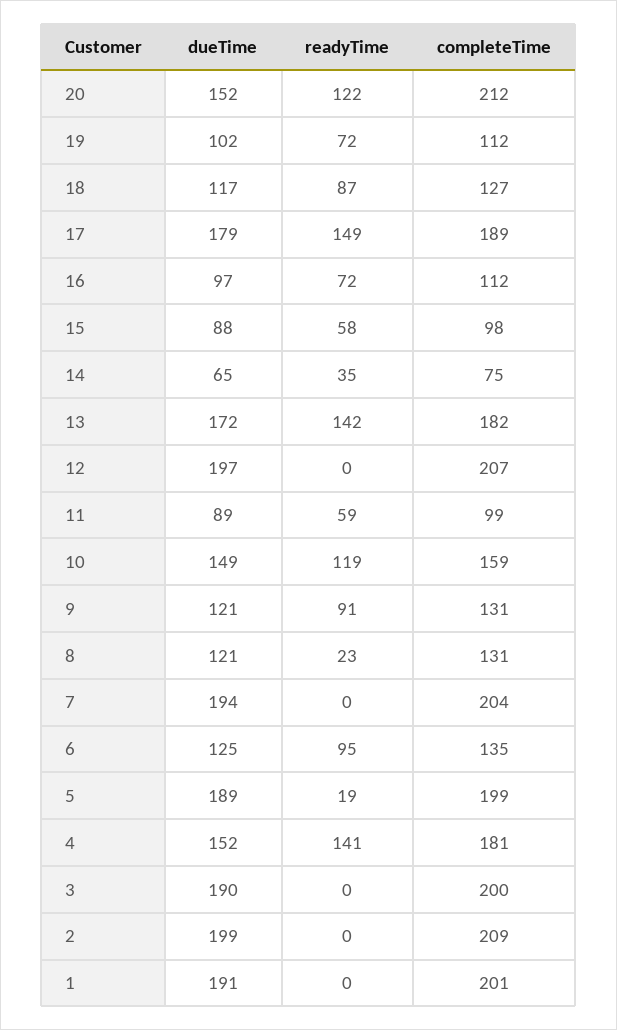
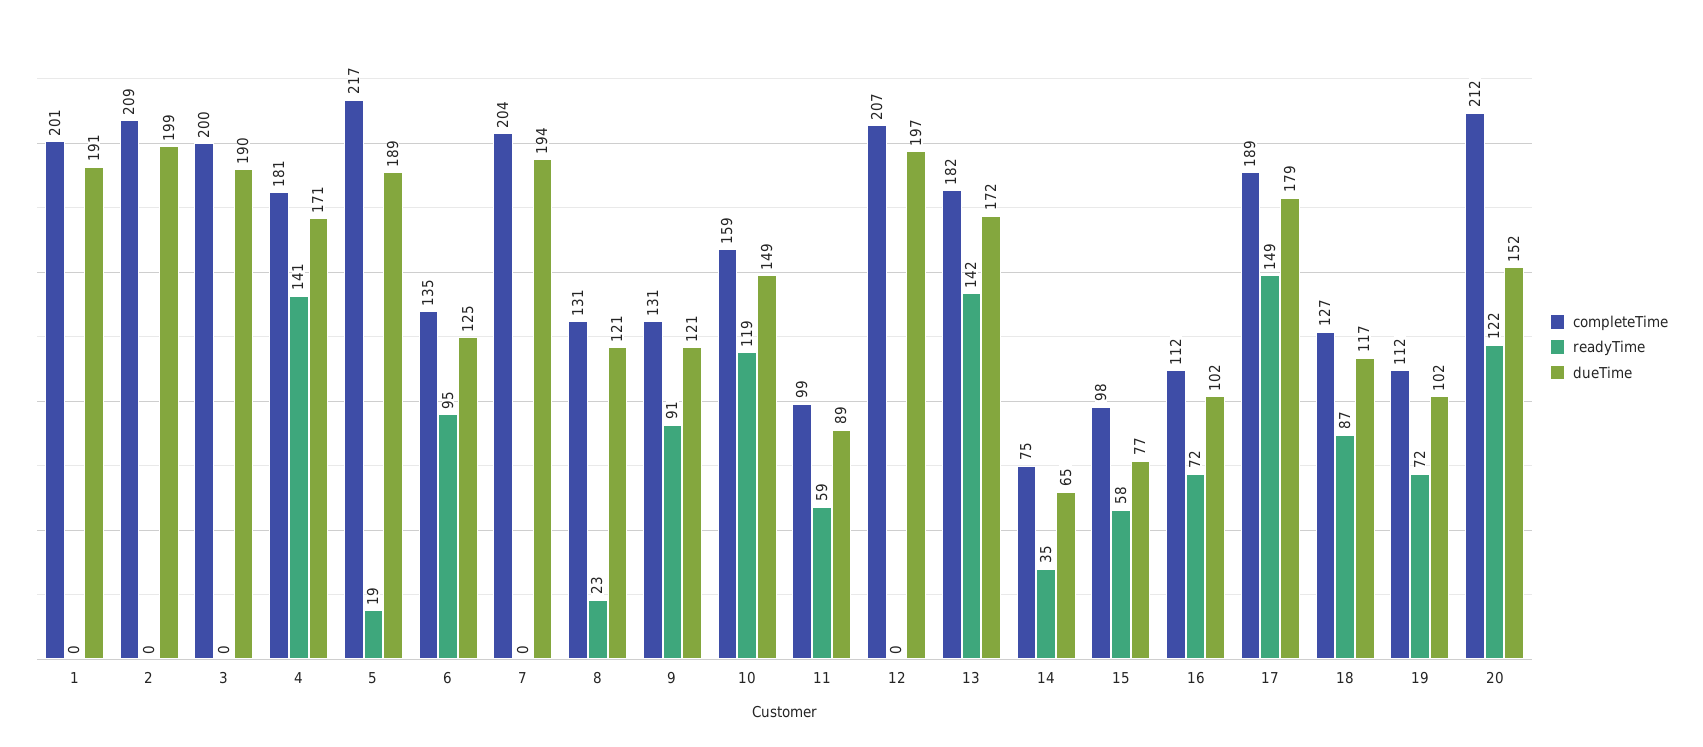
  {
    "dueTime": {
      "20": 152,
      "19": 102,
      "18": 117,
      "17": 179,
-     "16": 97,
+     "16": 102,
-     "15": 88,
+     "15": 77,
      "14": 65,
      "13": 172,
      "12": 197,
      "11": 89,
      "10": 149,
      "9": 121,
      "8": 121,
      "7": 194,
      "6": 125,
      "5": 189,
-     "4": 152,
+     "4": 171,
      "3": 190,
      "2": 199,
      "1": 191
    },
    "readyTime": {
      "20": 122,
      "19": 72,
      "18": 87,
      "17": 149,
      "16": 72,
      "15": 58,
      "14": 35,
      "13": 142,
      "12": 0,
      "11": 59,
      "10": 119,
      "9": 91,
      "8": 23,
      "7": 0,
      "6": 95,
      "5": 19,
      "4": 141,
      "3": 0,
      "2": 0,
      "1": 0
    },
    "completeTime": {
      "20": 212,
      "19": 112,
      "18": 127,
      "17": 189,
      "16": 112,
      "15": 98,
      "14": 75,
      "13": 182,
      "12": 207,
      "11": 99,
      "10": 159,
      "9": 131,
      "8": 131,
      "7": 204,
      "6": 135,
-     "5": 199,
+     "5": 217,
      "4": 181,
      "3": 200,
      "2": 209,
      "1": 201
    }
  }

